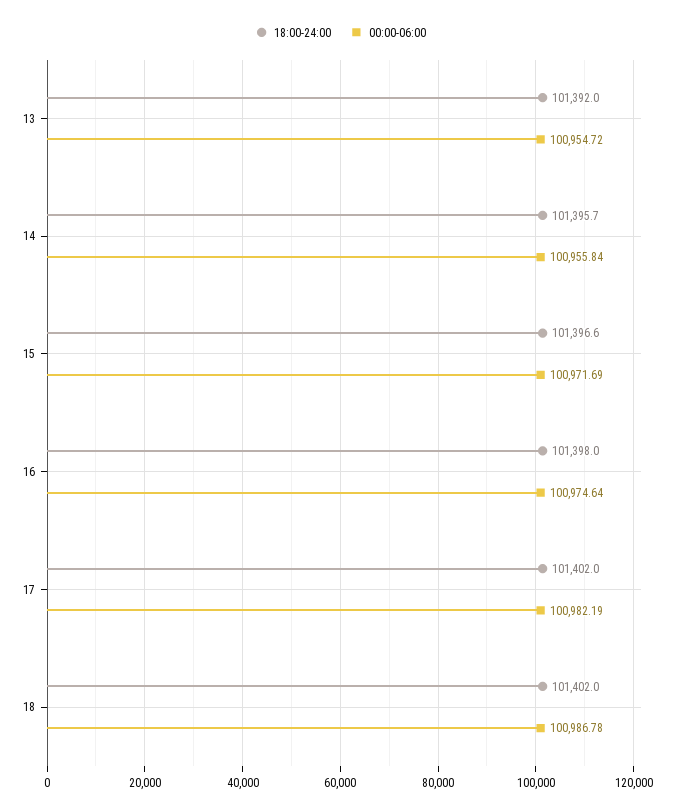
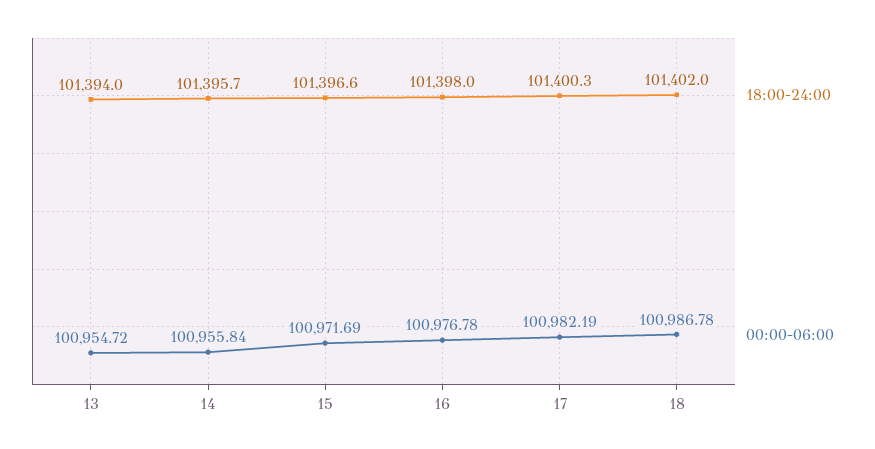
  {
    "18:00-24:00": {
-     "13": 101392,
+     "13": 101394,
      "14": 101395.7,
      "15": 101396.6,
      "16": 101398,
-     "17": 101402,
+     "17": 101400.3,
      "18": 101402
    },
    "00:00-06:00": {
      "13": 100954.72,
      "14": 100955.84,
      "15": 100971.69,
-     "16": 100974.64,
+     "16": 100976.78,
      "17": 100982.19,
      "18": 100986.78
    }
  }

